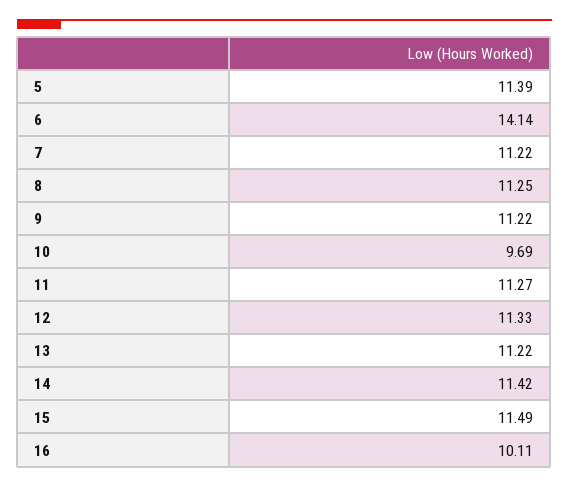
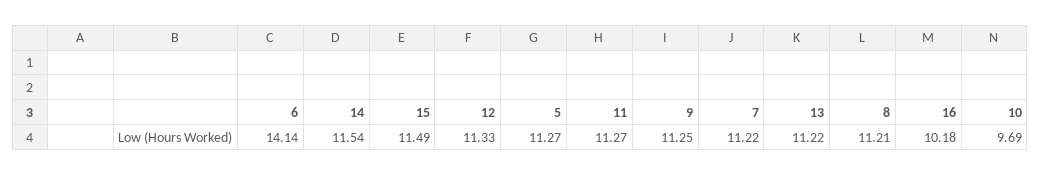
  {
-   "5": 11.39,
+   "5": 11.27,
    "6": 14.14,
    "7": 11.22,
-   "8": 11.25,
+   "8": 11.21,
-   "9": 11.22,
+   "9": 11.25,
    "10": 9.69,
    "11": 11.27,
    "12": 11.33,
    "13": 11.22,
-   "14": 11.42,
+   "14": 11.54,
    "15": 11.49,
-   "16": 10.11
+   "16": 10.18
  }

